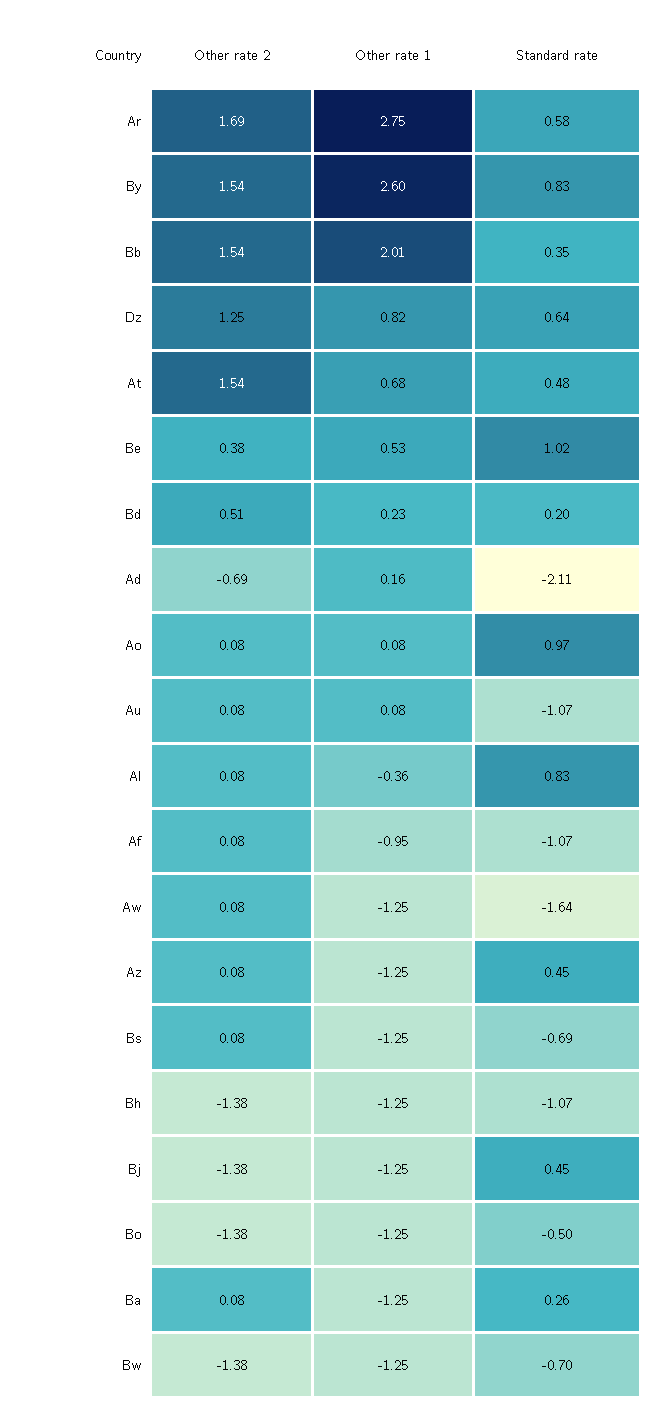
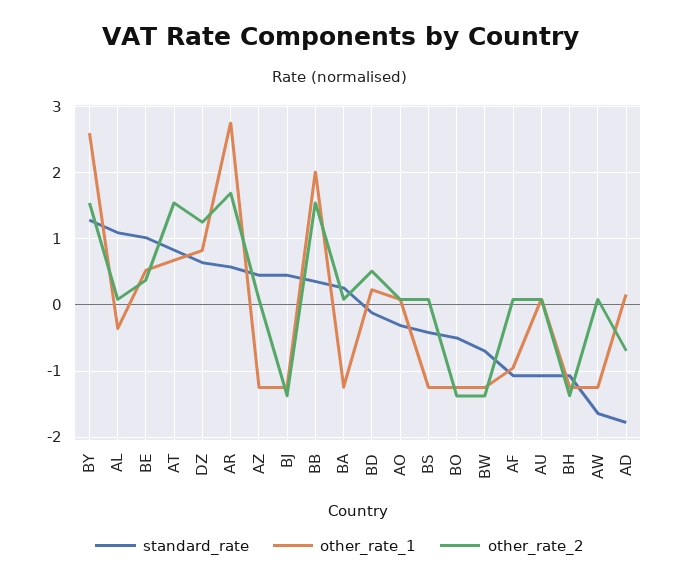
  {
    "Other rate 2": {
      "Ar": 1.69,
      "By": 1.54,
      "Bb": 1.54,
      "Dz": 1.25,
      "At": 1.54,
      "Be": 0.38,
      "Bd": 0.51,
      "Ad": -0.69,
      "Ao": 0.08,
      "Au": 0.08,
      "Al": 0.08,
      "Af": 0.08,
      "Aw": 0.08,
      "Az": 0.08,
      "Bs": 0.08,
      "Bh": -1.38,
      "Bj": -1.38,
      "Bo": -1.38,
      "Ba": 0.08,
      "Bw": -1.38
    },
    "Other rate 1": {
      "Ar": 2.75,
      "By": 2.6,
      "Bb": 2.01,
      "Dz": 0.82,
      "At": 0.68,
      "Be": 0.53,
      "Bd": 0.23,
      "Ad": 0.16,
      "Ao": 0.08,
      "Au": 0.08,
      "Al": -0.36,
      "Af": -0.95,
      "Aw": -1.25,
      "Az": -1.25,
      "Bs": -1.25,
      "Bh": -1.25,
      "Bj": -1.25,
      "Bo": -1.25,
      "Ba": -1.25,
      "Bw": -1.25
    },
    "Standard rate": {
      "Ar": 0.58,
-     "By": 0.83,
+     "By": 1.3,
      "Bb": 0.35,
      "Dz": 0.64,
-     "At": 0.48,
+     "At": 0.8,
      "Be": 1.02,
-     "Bd": 0.2,
+     "Bd": -0.1,
-     "Ad": -2.11,
+     "Ad": -1.8,
-     "Ao": 0.97,
+     "Ao": -0.3,
      "Au": -1.07,
-     "Al": 0.83,
+     "Al": 1.1,
      "Af": -1.07,
      "Aw": -1.64,
      "Az": 0.45,
-     "Bs": -0.69,
+     "Bs": -0.4,
      "Bh": -1.07,
      "Bj": 0.45,
      "Bo": -0.5,
      "Ba": 0.26,
      "Bw": -0.7
    }
  }

